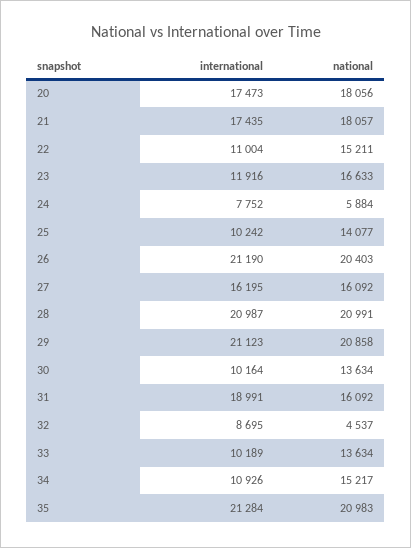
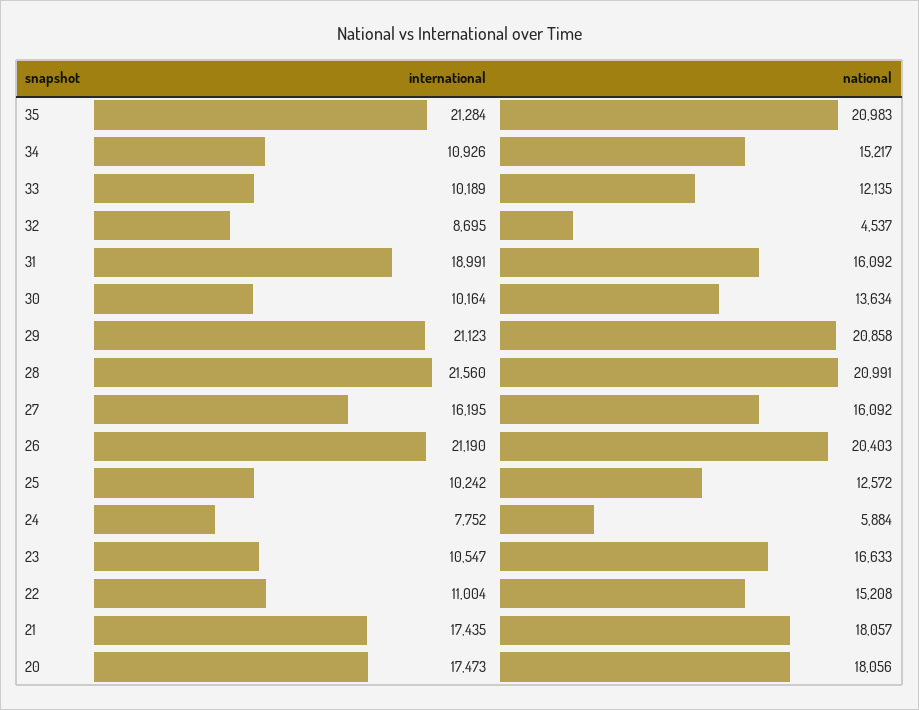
  {
    "international": {
      "20": 17473,
      "21": 17435,
      "22": 11004,
-     "23": 11916,
+     "23": 10547,
      "24": 7752,
      "25": 10242,
      "26": 21190,
      "27": 16195,
-     "28": 20987,
+     "28": 21560,
      "29": 21123,
      "30": 10164,
      "31": 18991,
      "32": 8695,
      "33": 10189,
      "34": 10926,
      "35": 21284
    },
    "national": {
      "20": 18056,
      "21": 18057,
-     "22": 15211,
+     "22": 15208,
      "23": 16633,
      "24": 5884,
-     "25": 14077,
+     "25": 12572,
      "26": 20403,
      "27": 16092,
      "28": 20991,
      "29": 20858,
      "30": 13634,
      "31": 16092,
      "32": 4537,
-     "33": 13634,
+     "33": 12135,
      "34": 15217,
      "35": 20983
    }
  }

